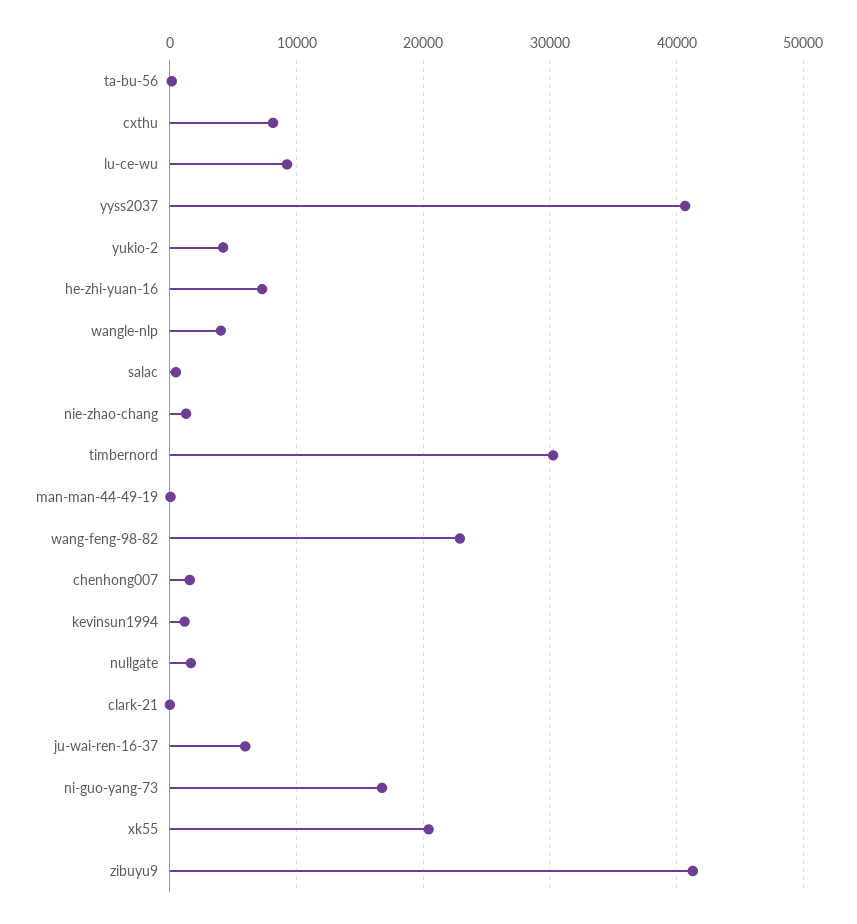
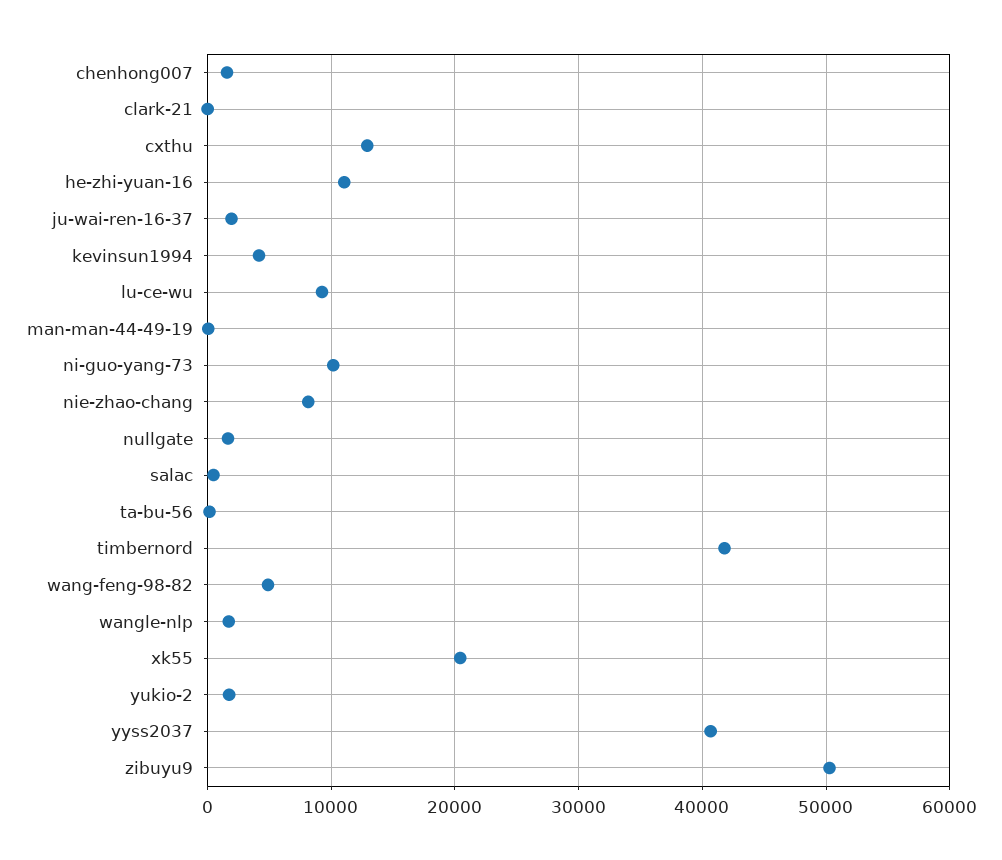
  {
    "ta-bu-56": 0,
-   "cxthu": 8000,
+   "cxthu": 13000,
    "lu-ce-wu": 9000,
    "yyss2037": 41000,
-   "yukio-2": 4000,
+   "yukio-2": 2000,
-   "he-zhi-yuan-16": 7000,
+   "he-zhi-yuan-16": 11000,
-   "wangle-nlp": 4000,
+   "wangle-nlp": 2000,
    "salac": 0,
-   "nie-zhao-chang": 1000,
+   "nie-zhao-chang": 8000,
-   "timbernord": 30000,
+   "timbernord": 42000,
    "man-man-44-49-19": 0,
-   "wang-feng-98-82": 23000,
+   "wang-feng-98-82": 5000,
    "chenhong007": 2000,
-   "kevinsun1994": 1000,
+   "kevinsun1994": 4000,
    "nullgate": 2000,
    "clark-21": 0,
-   "ju-wai-ren-16-37": 6000,
+   "ju-wai-ren-16-37": 2000,
-   "ni-guo-yang-73": 17000,
+   "ni-guo-yang-73": 10000,
    "xk55": 20000,
-   "zibuyu9": 41000
+   "zibuyu9": 50000
  }

